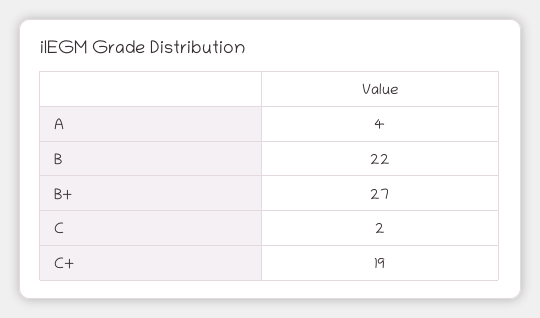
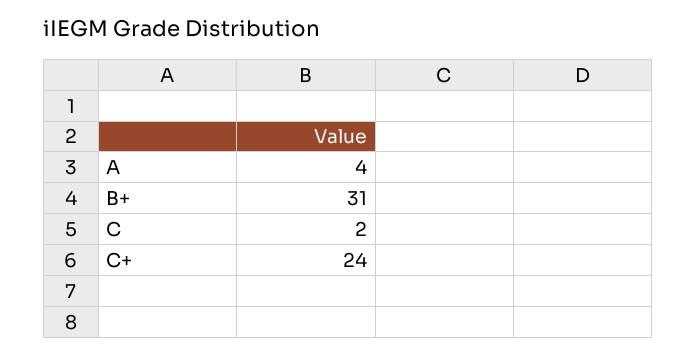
  {
    "A": 4,
-   "B": 22,
-   "B+": 27,
+   "B+": 31,
    "C": 2,
-   "C+": 19
+   "C+": 24
  }

